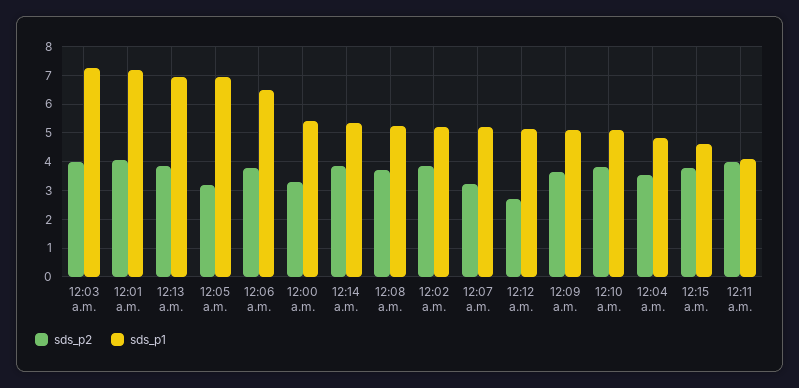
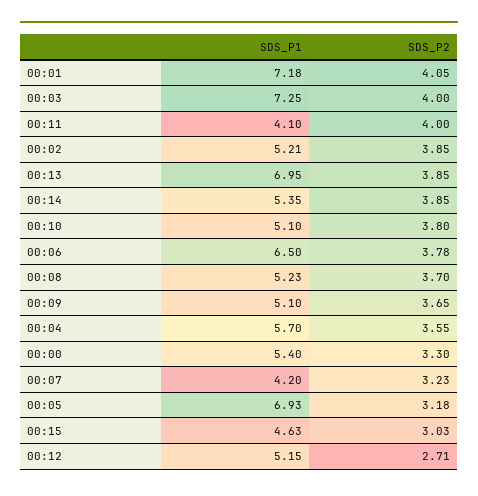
  {
    "sds_p2": {
      "12:03 a.m.": 4,
      "12:01 a.m.": 4.05,
      "12:13 a.m.": 3.85,
      "12:05 a.m.": 3.18,
      "12:06 a.m.": 3.78,
      "12:00 a.m.": 3.3,
      "12:14 a.m.": 3.85,
      "12:08 a.m.": 3.7,
      "12:02 a.m.": 3.85,
      "12:07 a.m.": 3.23,
      "12:12 a.m.": 2.71,
      "12:09 a.m.": 3.65,
      "12:10 a.m.": 3.8,
      "12:04 a.m.": 3.55,
-     "12:15 a.m.": 3.75,
+     "12:15 a.m.": 3.03,
      "12:11 a.m.": 4
    },
    "sds_p1": {
      "12:03 a.m.": 7.25,
      "12:01 a.m.": 7.18,
      "12:13 a.m.": 6.95,
      "12:05 a.m.": 6.93,
      "12:06 a.m.": 6.5,
      "12:00 a.m.": 5.4,
      "12:14 a.m.": 5.35,
      "12:08 a.m.": 5.23,
      "12:02 a.m.": 5.21,
-     "12:07 a.m.": 5.25,
+     "12:07 a.m.": 4.2,
      "12:12 a.m.": 5.15,
      "12:09 a.m.": 5.1,
      "12:10 a.m.": 5.1,
-     "12:04 a.m.": 4.75,
+     "12:04 a.m.": 5.7,
      "12:15 a.m.": 4.63,
      "12:11 a.m.": 4.1
    }
  }

